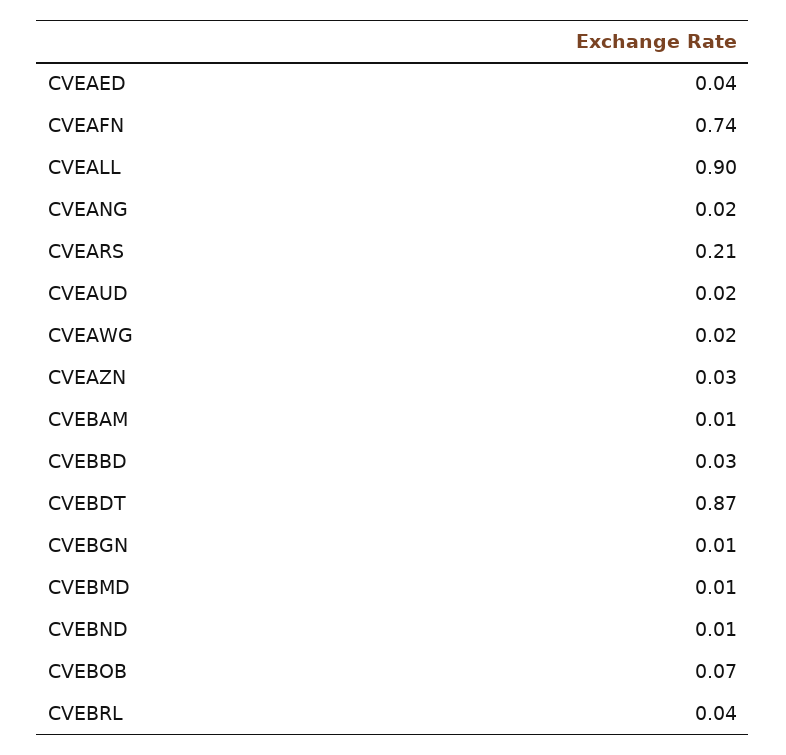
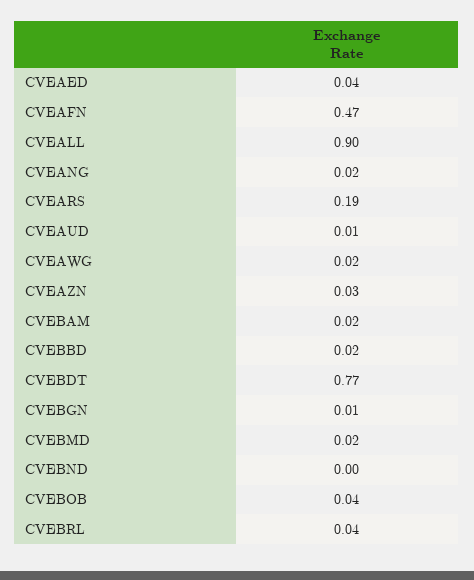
  {
    "CVEAED": 0.04,
-   "CVEAFN": 0.74,
+   "CVEAFN": 0.47,
    "CVEALL": 0.9,
    "CVEANG": 0.02,
-   "CVEARS": 0.21,
+   "CVEARS": 0.19,
-   "CVEAUD": 0.02,
+   "CVEAUD": 0.01,
    "CVEAWG": 0.02,
    "CVEAZN": 0.03,
-   "CVEBAM": 0.01,
+   "CVEBAM": 0.02,
-   "CVEBBD": 0.03,
+   "CVEBBD": 0.02,
-   "CVEBDT": 0.87,
+   "CVEBDT": 0.77,
    "CVEBGN": 0.01,
-   "CVEBMD": 0.01,
+   "CVEBMD": 0.02,
-   "CVEBND": 0.01,
+   "CVEBND": 0,
-   "CVEBOB": 0.07,
+   "CVEBOB": 0.04,
    "CVEBRL": 0.04
  }

